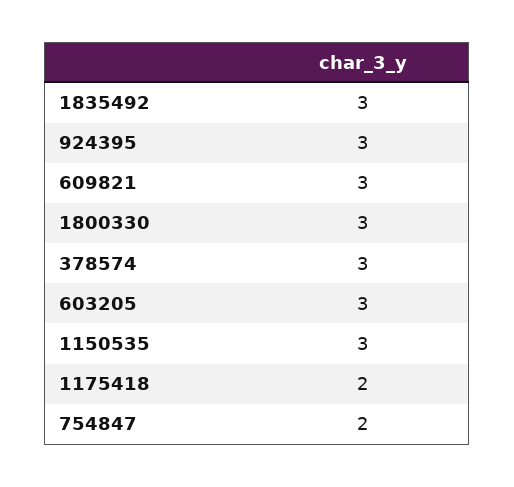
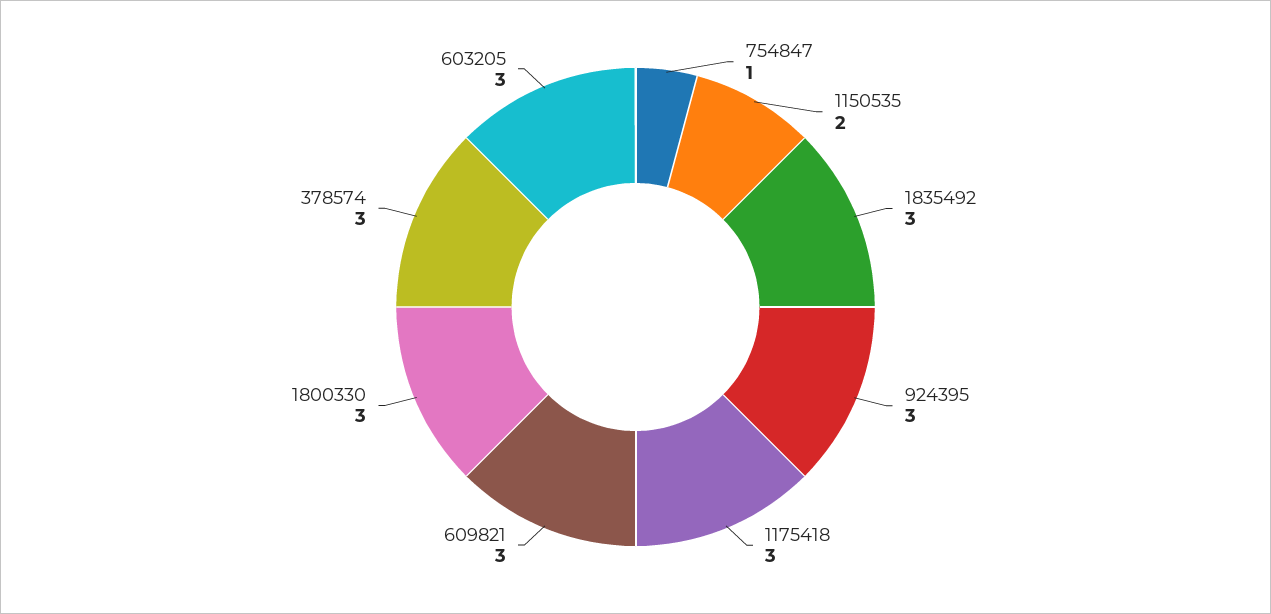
  {
    "1835492": 3,
    "924395": 3,
    "609821": 3,
    "1800330": 3,
    "378574": 3,
    "603205": 3,
-   "1150535": 3,
+   "1150535": 2,
-   "1175418": 2,
+   "1175418": 3,
-   "754847": 2
+   "754847": 1
  }

